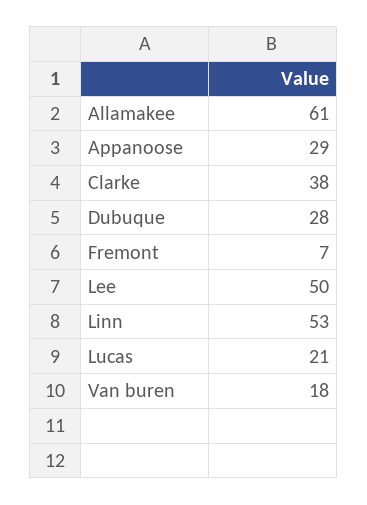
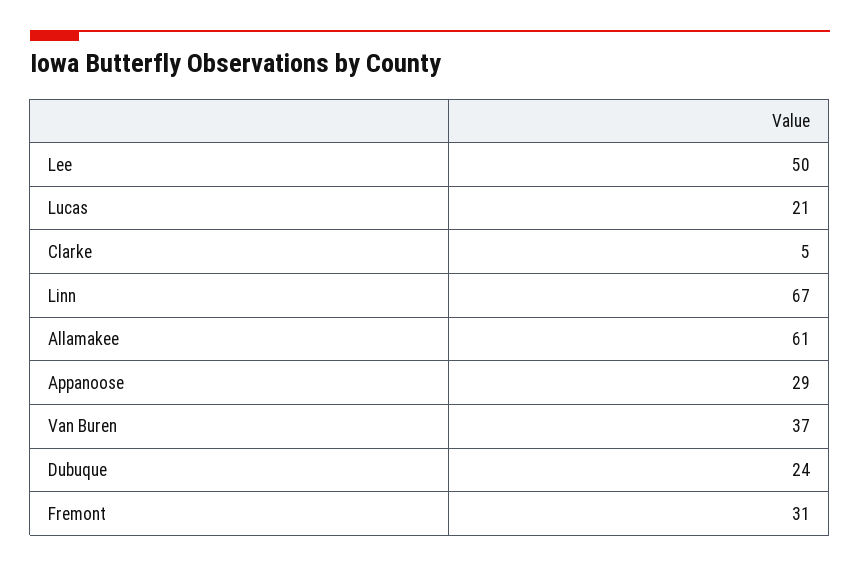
  {
    "Allamakee": 61,
    "Appanoose": 29,
-   "Clarke": 38,
+   "Clarke": 5,
-   "Dubuque": 28,
+   "Dubuque": 24,
-   "Fremont": 7,
+   "Fremont": 31,
    "Lee": 50,
-   "Linn": 53,
+   "Linn": 67,
    "Lucas": 21,
-   "Van buren": 18
+   "Van buren": 37
  }

